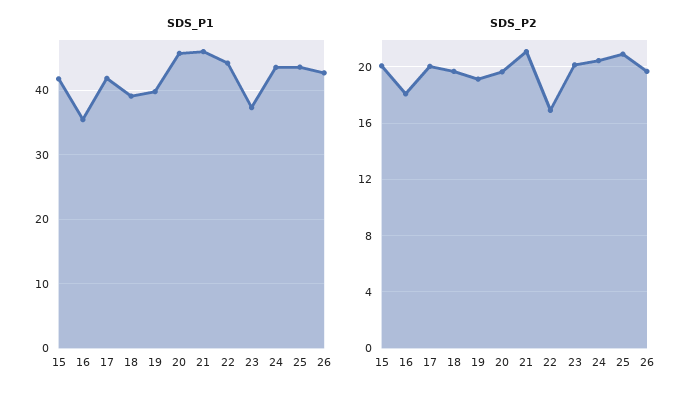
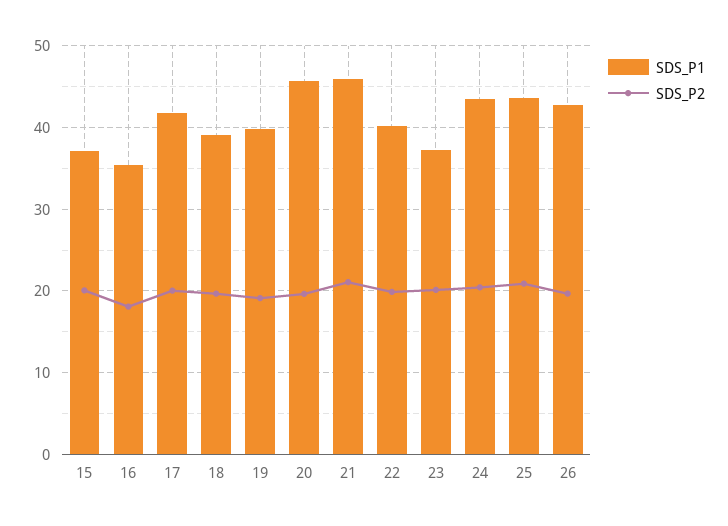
  {
    "SDS_P1": {
-     "15": 42,
+     "15": 37,
      "16": 35,
      "17": 42,
      "18": 39,
      "19": 40,
      "20": 46,
      "21": 46,
-     "22": 44,
+     "22": 40,
      "23": 37,
      "24": 44,
      "25": 44,
      "26": 43
    },
    "SDS_P2": {
      "15": 20,
      "16": 18,
      "17": 20,
      "18": 19.5,
      "19": 19,
      "20": 19.5,
      "21": 21,
-     "22": 17,
+     "22": 20,
      "23": 20,
      "24": 20.5,
      "25": 21,
      "26": 19.5
    }
  }

